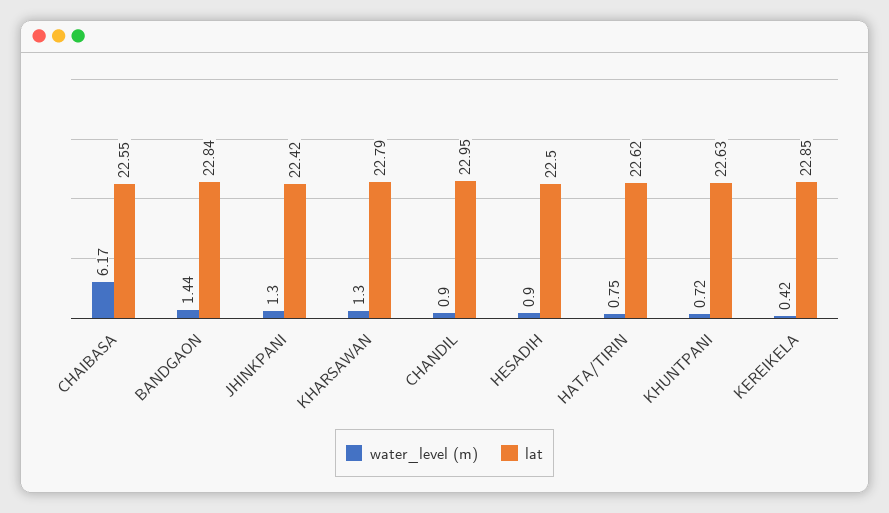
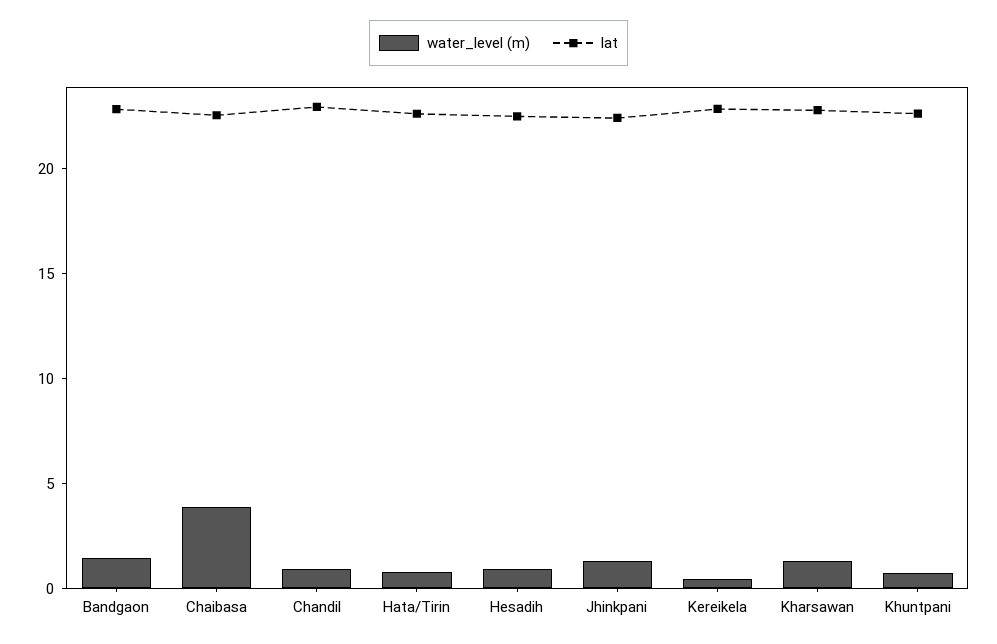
  {
    "water_level (m)": {
-     "CHAIBASA": 6.17,
+     "CHAIBASA": 4,
      "BANDGAON": 1.44,
      "JHINKPANI": 1.3,
      "KHARSAWAN": 1.3,
      "CHANDIL": 0.9,
      "HESADIH": 0.9,
      "HATA/TIRIN": 0.75,
      "KHUNTPANI": 0.72,
      "KEREIKELA": 0.42
    },
    "lat": {
      "CHAIBASA": 22.55,
      "BANDGAON": 22.84,
      "JHINKPANI": 22.42,
      "KHARSAWAN": 22.79,
      "CHANDIL": 22.95,
      "HESADIH": 22.5,
      "HATA/TIRIN": 22.62,
      "KHUNTPANI": 22.63,
      "KEREIKELA": 22.85
    }
  }

